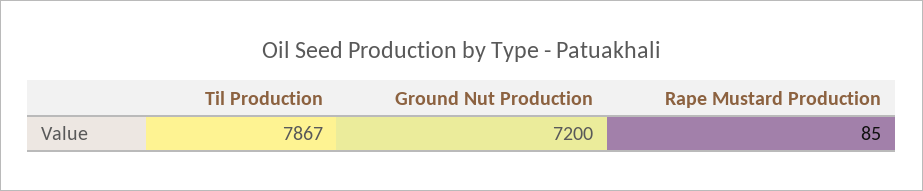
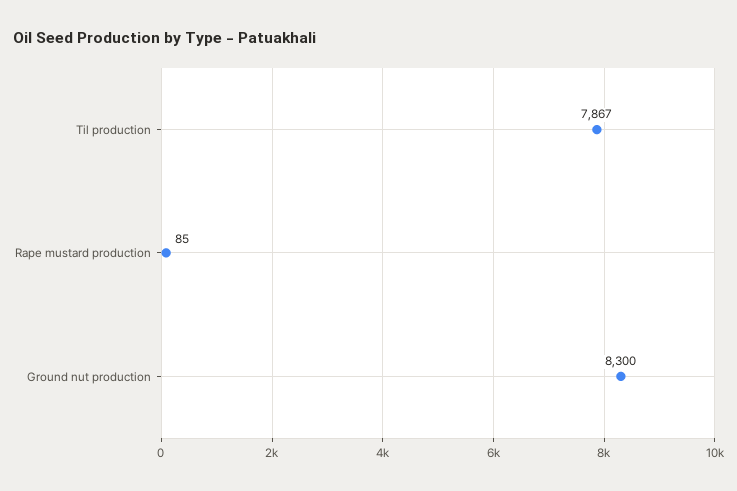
  {
    "Til Production": 7867,
-   "Ground Nut Production": 7200,
+   "Ground Nut Production": 8300,
    "Rape Mustard Production": 85
  }

